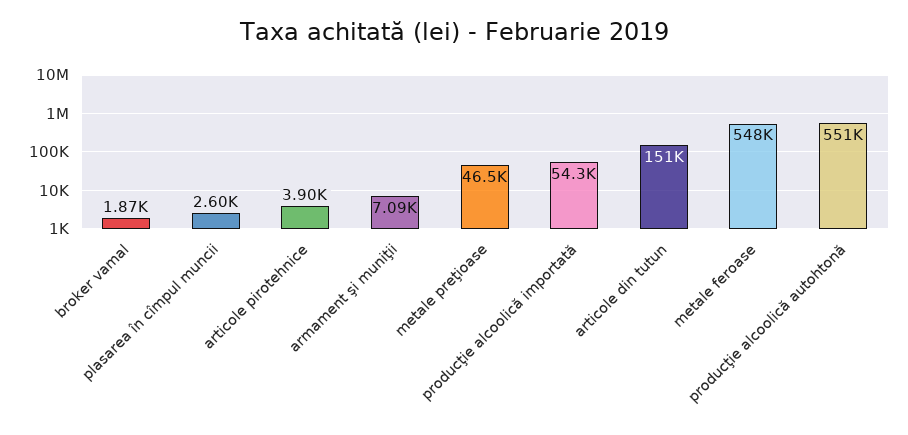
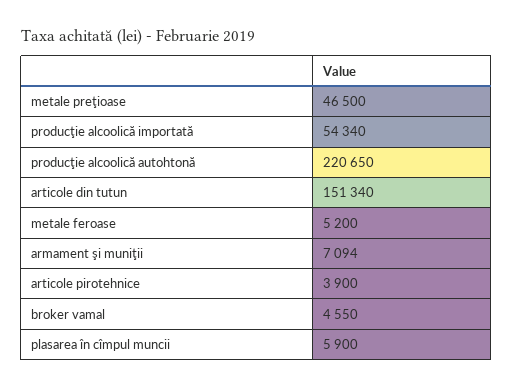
  {
-   "broker vamal": 1870,
+   "broker vamal": 4550,
-   "plasarea în cîmpul muncii": 2600,
+   "plasarea în cîmpul muncii": 5900,
    "articole pirotehnice": 3900,
    "armament şi muniţii": 7094,
    "metale preţioase": 46500,
    "producţie alcoolică importată": 54340,
    "articole din tutun": 151340,
-   "metale feroase": 548000,
+   "metale feroase": 5200,
-   "producţie alcoolică autohtonă": 551000
+   "producţie alcoolică autohtonă": 220650
  }

